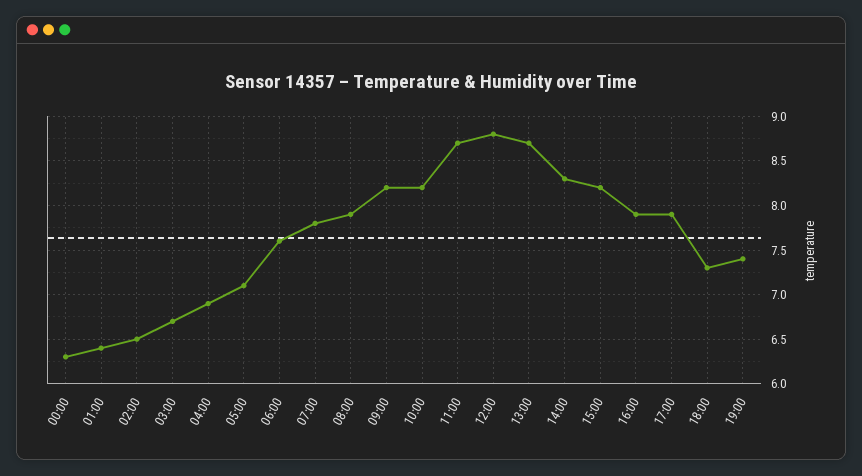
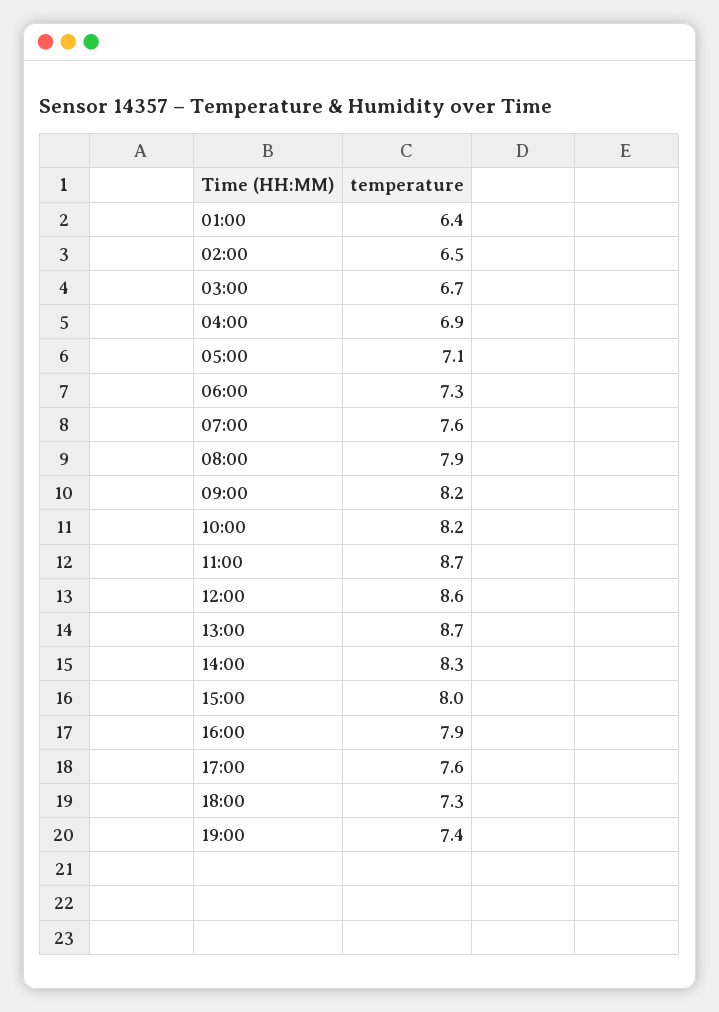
  {
-   "00:00": 6.3,
    "01:00": 6.4,
    "02:00": 6.5,
    "03:00": 6.7,
    "04:00": 6.9,
    "05:00": 7.1,
-   "06:00": 7.6,
+   "06:00": 7.3,
-   "07:00": 7.8,
+   "07:00": 7.6,
    "08:00": 7.9,
    "09:00": 8.2,
    "10:00": 8.2,
    "11:00": 8.7,
-   "12:00": 8.8,
+   "12:00": 8.6,
    "13:00": 8.7,
    "14:00": 8.3,
-   "15:00": 8.2,
+   "15:00": 8,
    "16:00": 7.9,
-   "17:00": 7.9,
+   "17:00": 7.6,
    "18:00": 7.3,
    "19:00": 7.4
  }

